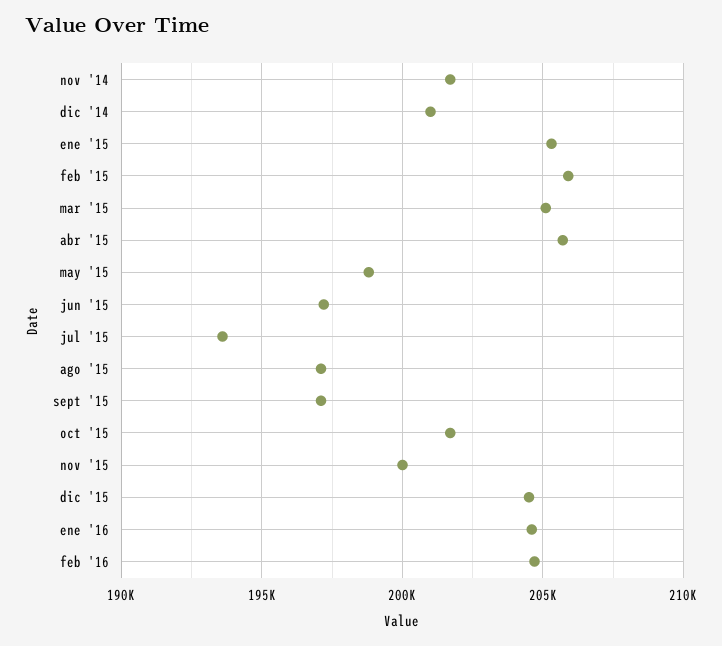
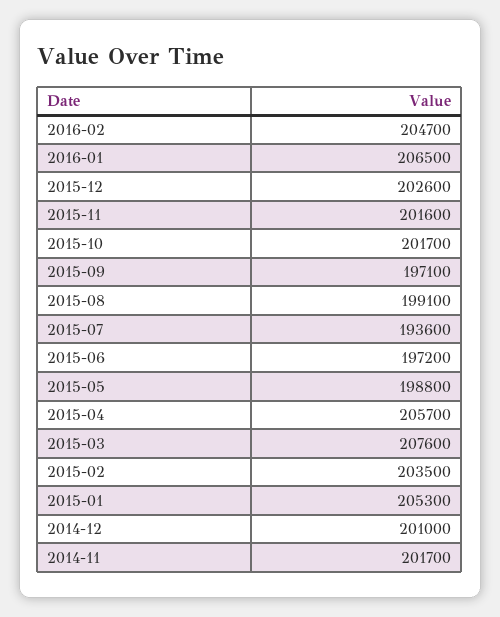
  {
    "nov '14": 201700,
    "dic '14": 201000,
    "ene '15": 205300,
-   "feb '15": 206000,
+   "feb '15": 203500,
-   "mar '15": 205000,
+   "mar '15": 207600,
    "abr '15": 205700,
    "may '15": 198800,
    "jun '15": 197200,
    "jul '15": 193600,
-   "ago '15": 197000,
+   "ago '15": 199100,
    "sept '15": 197100,
    "oct '15": 201700,
-   "nov '15": 200000,
+   "nov '15": 201600,
-   "dic '15": 204500,
+   "dic '15": 202600,
-   "ene '16": 204500,
+   "ene '16": 206500,
    "feb '16": 204700
  }

